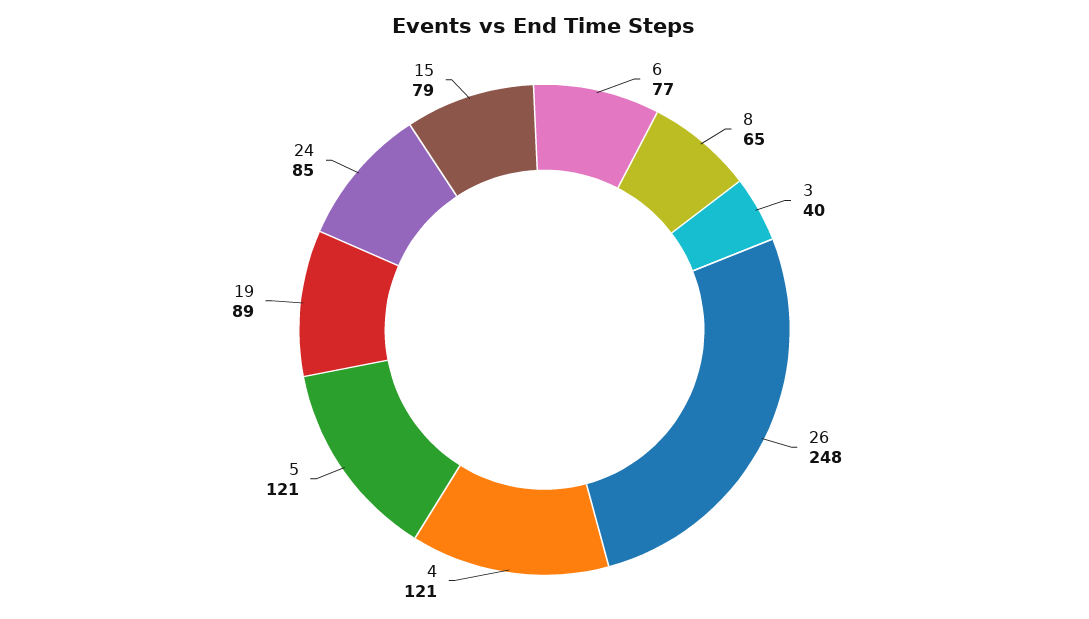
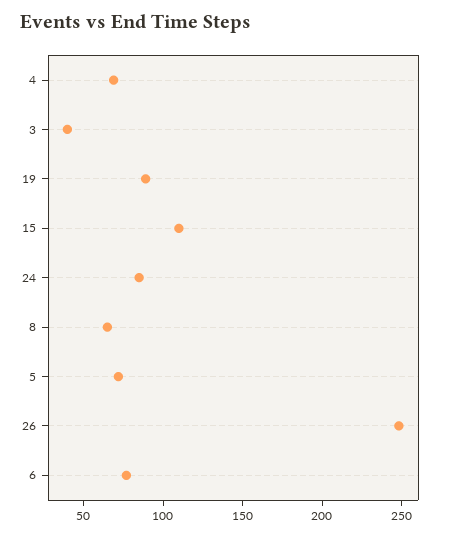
  {
    "6": 77,
    "8": 65,
    "3": 40,
    "26": 248,
-   "4": 121,
+   "4": 70,
-   "5": 121,
+   "5": 70,
    "19": 89,
    "24": 85,
-   "15": 79
+   "15": 110
  }

